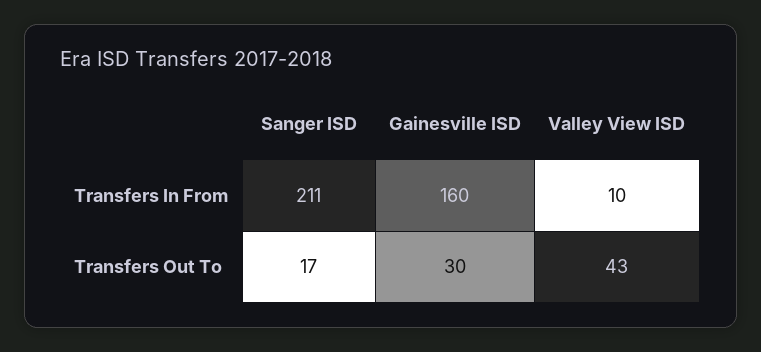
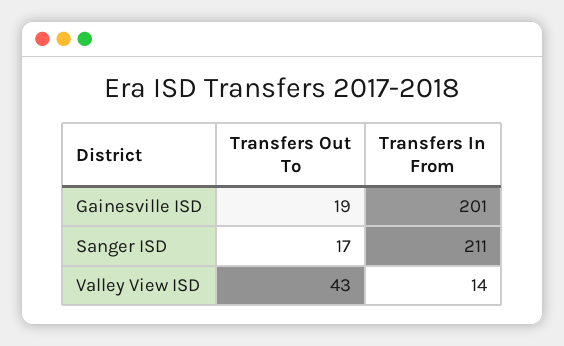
  {
    "Sanger ISD": {
      "Transfers In From": 211,
      "Transfers Out To": 17
    },
    "Gainesville ISD": {
-     "Transfers In From": 160,
+     "Transfers In From": 201,
-     "Transfers Out To": 30
+     "Transfers Out To": 19
    },
    "Valley View ISD": {
-     "Transfers In From": 10,
+     "Transfers In From": 14,
      "Transfers Out To": 43
    }
  }

